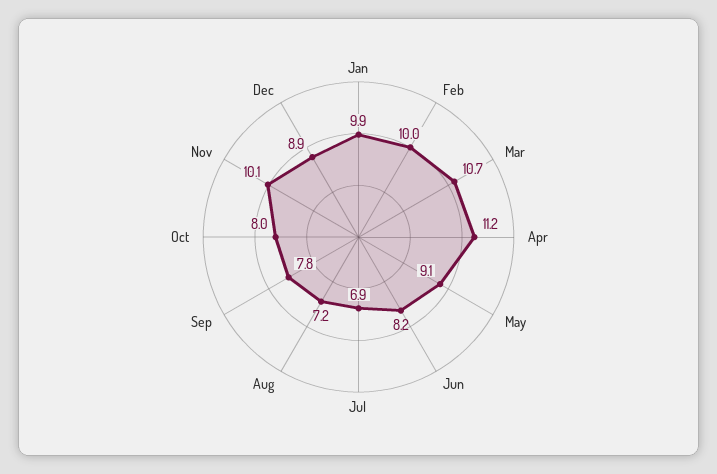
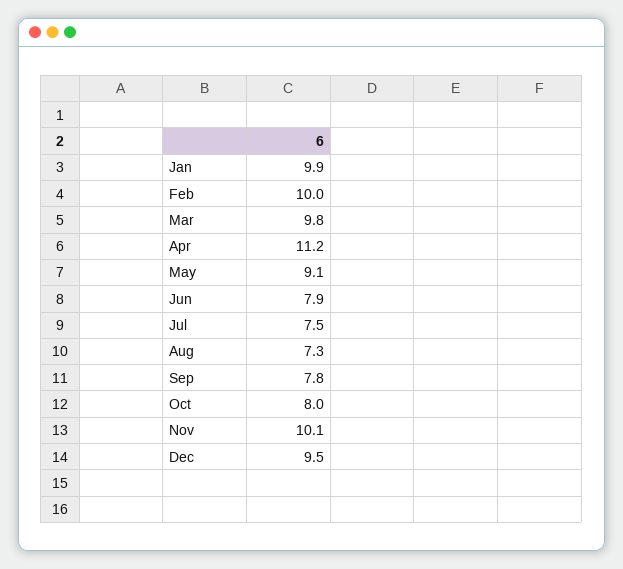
  {
    "Jan": 9.9,
    "Feb": 10,
-   "Mar": 10.7,
+   "Mar": 9.8,
    "Apr": 11.2,
    "May": 9.1,
-   "Jun": 8.2,
+   "Jun": 7.9,
-   "Jul": 6.9,
+   "Jul": 7.5,
-   "Aug": 7.2,
+   "Aug": 7.3,
    "Sep": 7.8,
    "Oct": 8,
    "Nov": 10.1,
-   "Dec": 8.9
+   "Dec": 9.5
  }

